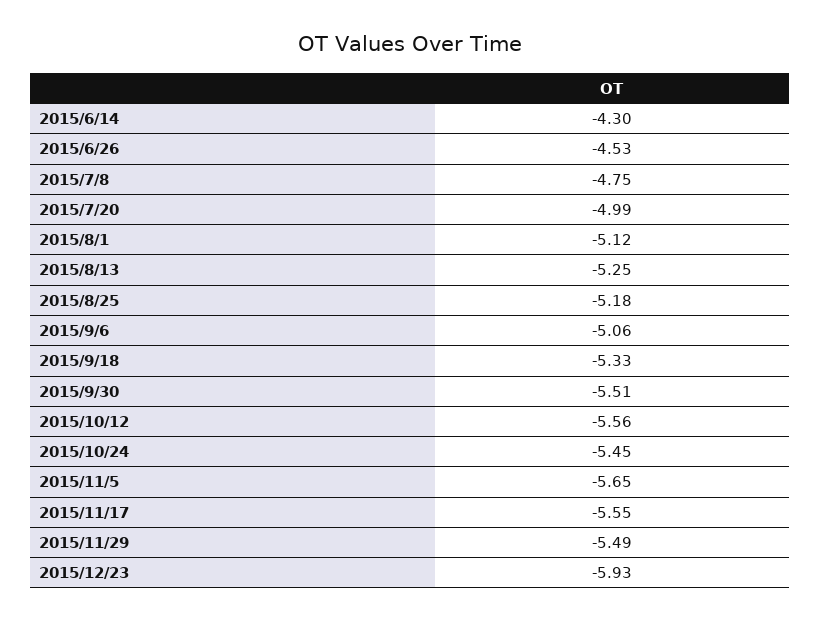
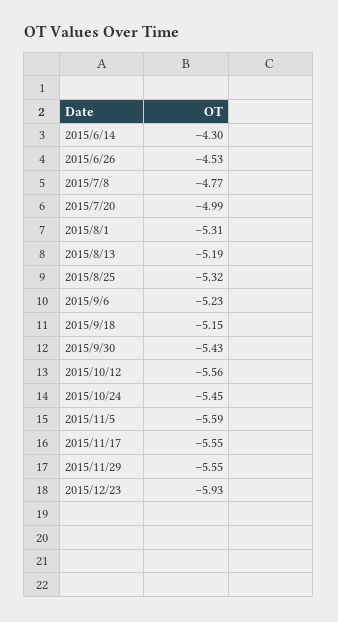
  {
    "2015/6/14": -4.3,
    "2015/6/26": -4.53,
-   "2015/7/8": -4.75,
+   "2015/7/8": -4.77,
    "2015/7/20": -4.99,
-   "2015/8/1": -5.12,
+   "2015/8/1": -5.31,
-   "2015/8/13": -5.25,
+   "2015/8/13": -5.19,
-   "2015/8/25": -5.18,
+   "2015/8/25": -5.32,
-   "2015/9/6": -5.06,
+   "2015/9/6": -5.23,
-   "2015/9/18": -5.33,
+   "2015/9/18": -5.15,
-   "2015/9/30": -5.51,
+   "2015/9/30": -5.43,
    "2015/10/12": -5.56,
    "2015/10/24": -5.45,
-   "2015/11/5": -5.65,
+   "2015/11/5": -5.59,
    "2015/11/17": -5.55,
-   "2015/11/29": -5.49,
+   "2015/11/29": -5.55,
    "2015/12/23": -5.93
  }

